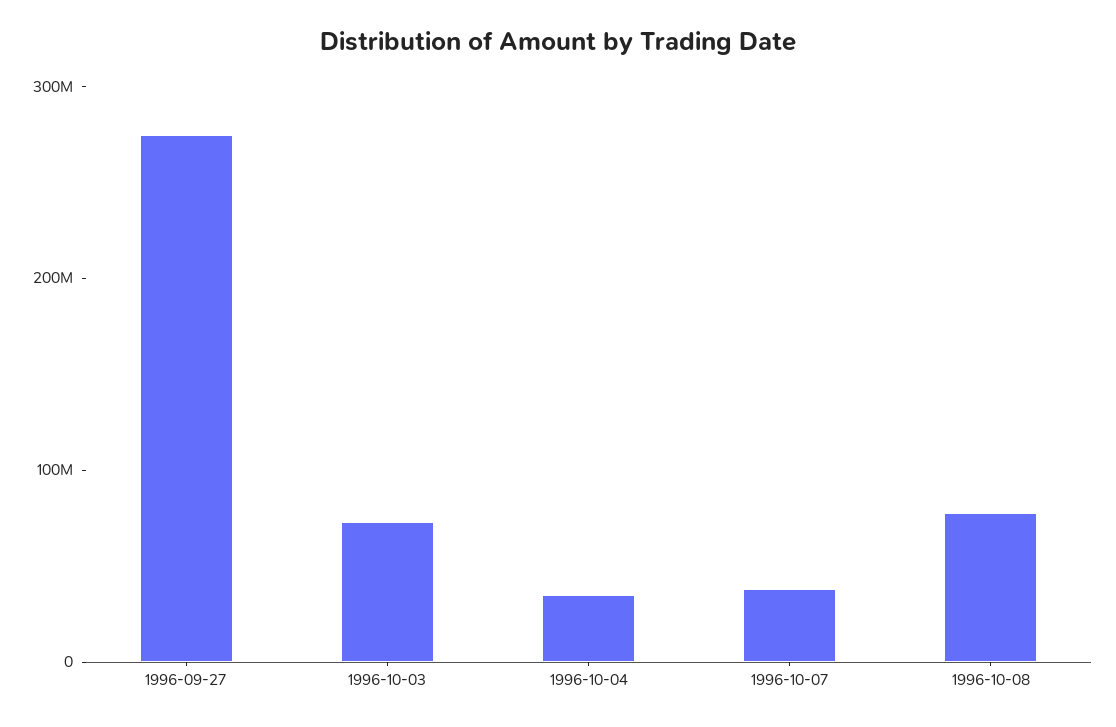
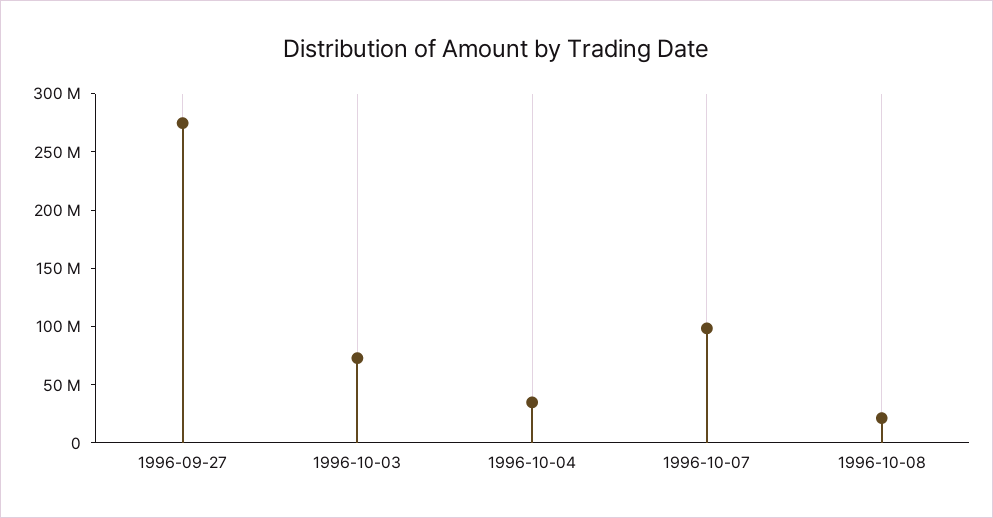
  {
    "1996-09-27": 270000000,
    "1996-10-03": 70000000,
    "1996-10-04": 30000000,
-   "1996-10-07": 40000000,
+   "1996-10-07": 100000000,
-   "1996-10-08": 80000000
+   "1996-10-08": 20000000
  }

